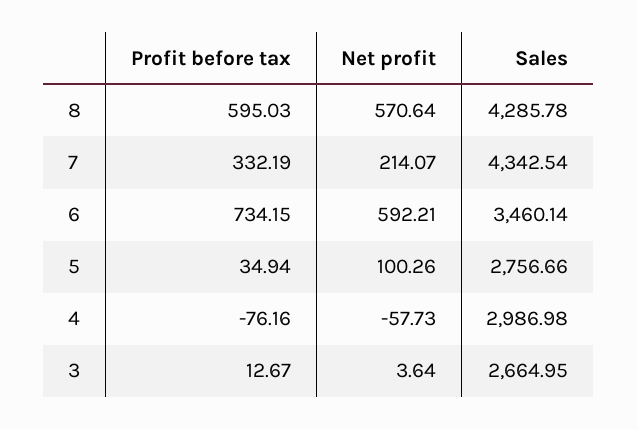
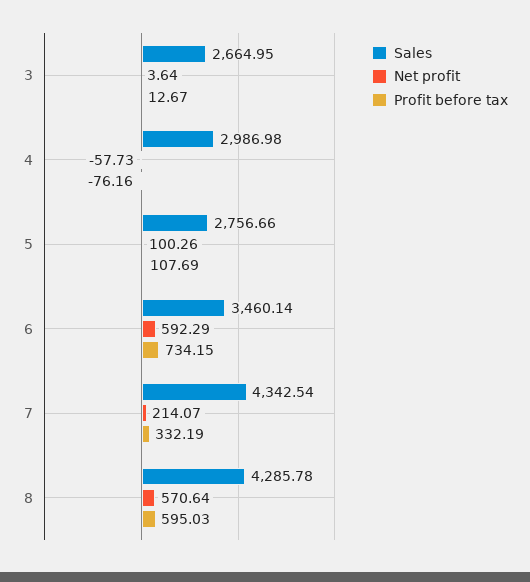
  {
    "Profit before tax": {
      "8": 595.03,
      "7": 332.19,
      "6": 734.15,
-     "5": 34.94,
+     "5": 107.69,
      "4": -76.16,
      "3": 12.67
    },
    "Net profit": {
      "8": 570.64,
      "7": 214.07,
-     "6": 592.21,
+     "6": 592.29,
      "5": 100.26,
      "4": -57.73,
      "3": 3.64
    },
    "Sales": {
      "8": 4285.78,
      "7": 4342.54,
      "6": 3460.14,
      "5": 2756.66,
      "4": 2986.98,
      "3": 2664.95
    }
  }

